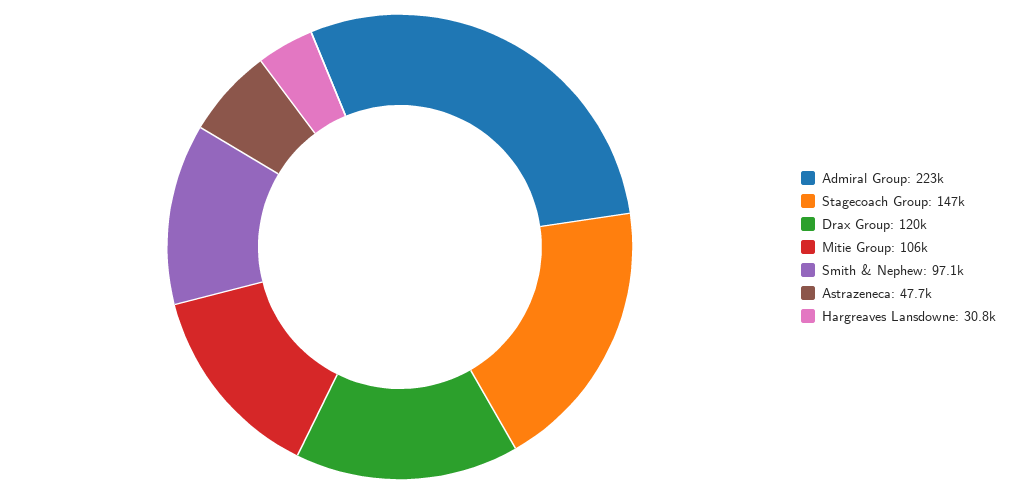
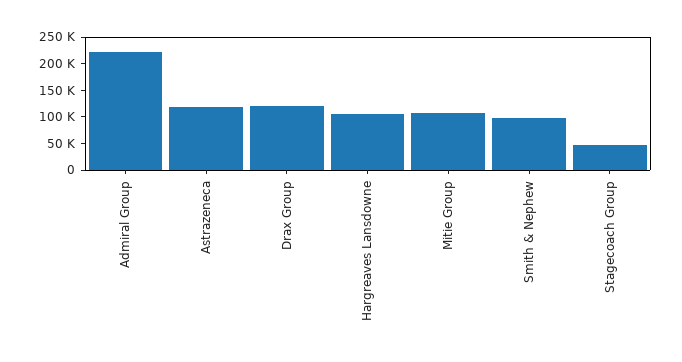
  {
    "Admiral Group": 223000,
-   "Stagecoach Group": 147000,
+   "Stagecoach Group": 50000,
    "Drax Group": 120000,
    "Mitie Group": 106000,
    "Smith & Nephew": 97100,
-   "Astrazeneca": 47700,
+   "Astrazeneca": 125000,
-   "Hargreaves Lansdowne": 30800
+   "Hargreaves Lansdowne": 100000
  }

